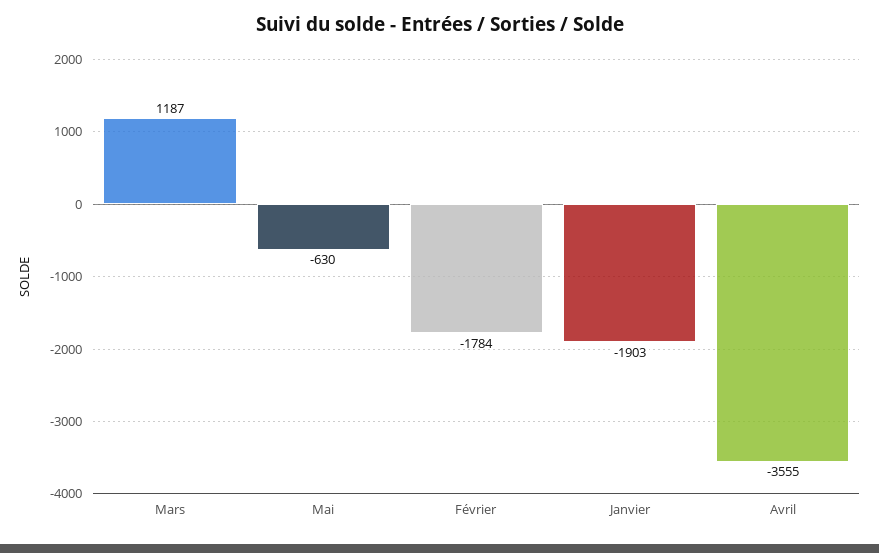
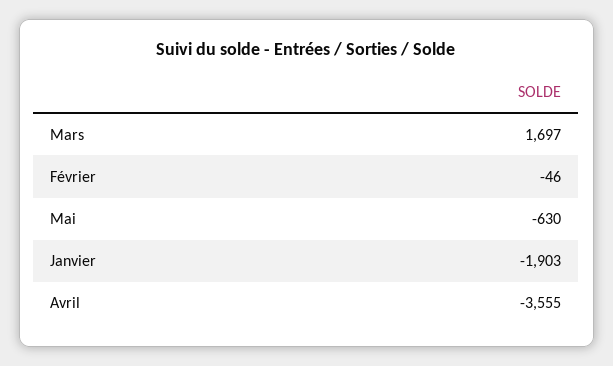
  {
-   "Mars": 1187,
+   "Mars": 1697,
    "Mai": -630,
-   "Février": -1784,
+   "Février": -46,
    "Janvier": -1903,
    "Avril": -3555
  }

